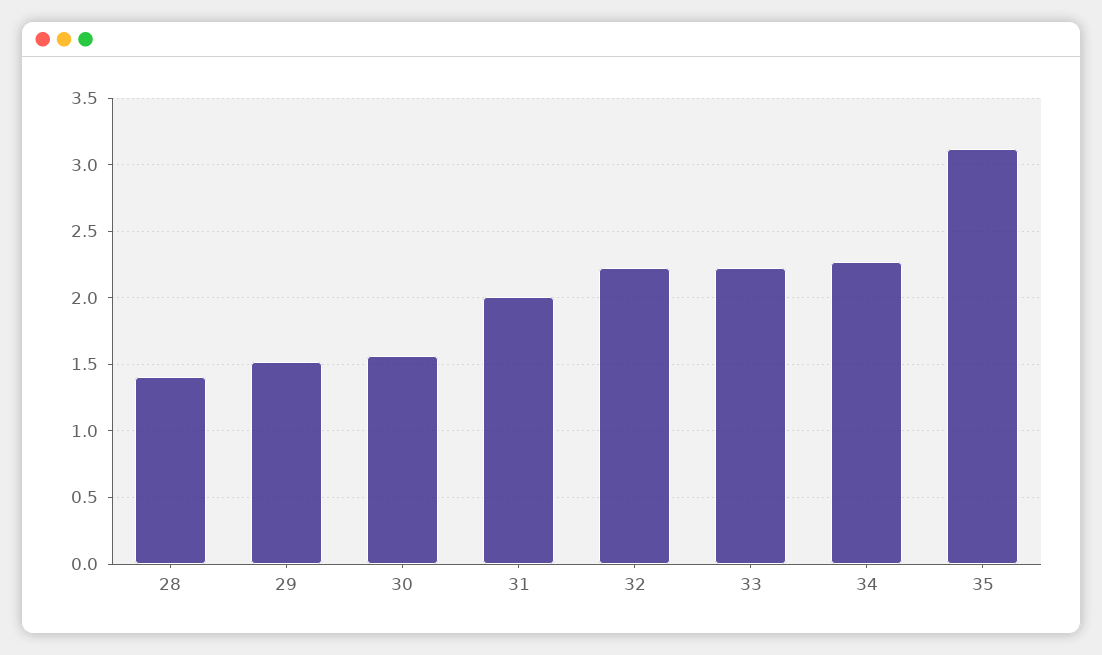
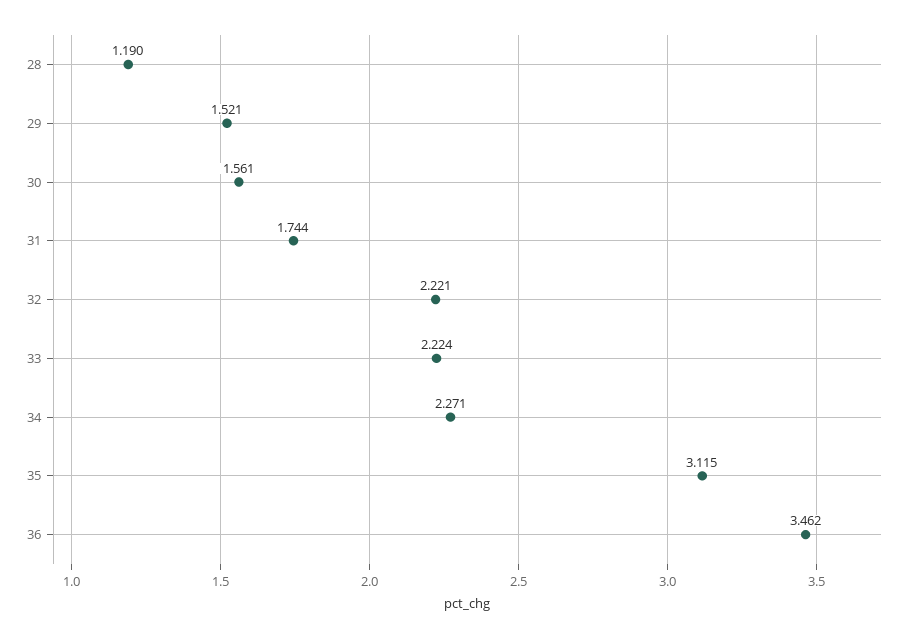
  {
-   "28": 1.4,
+   "28": 1.19,
    "29": 1.521,
    "30": 1.561,
-   "31": 2,
+   "31": 1.744,
    "32": 2.221,
    "33": 2.224,
    "34": 2.271,
-   "35": 3.115
+   "35": 3.115,
+   "36": 3.462
  }

